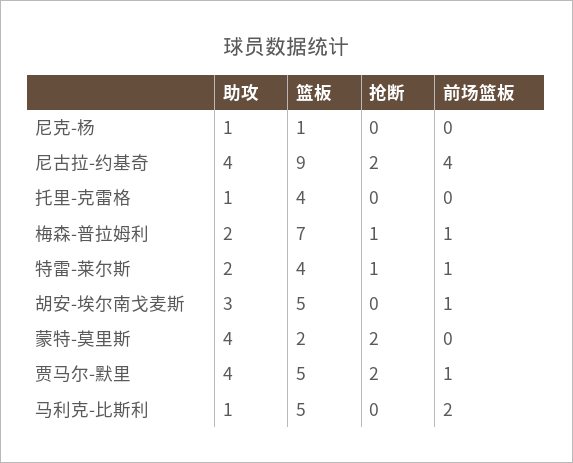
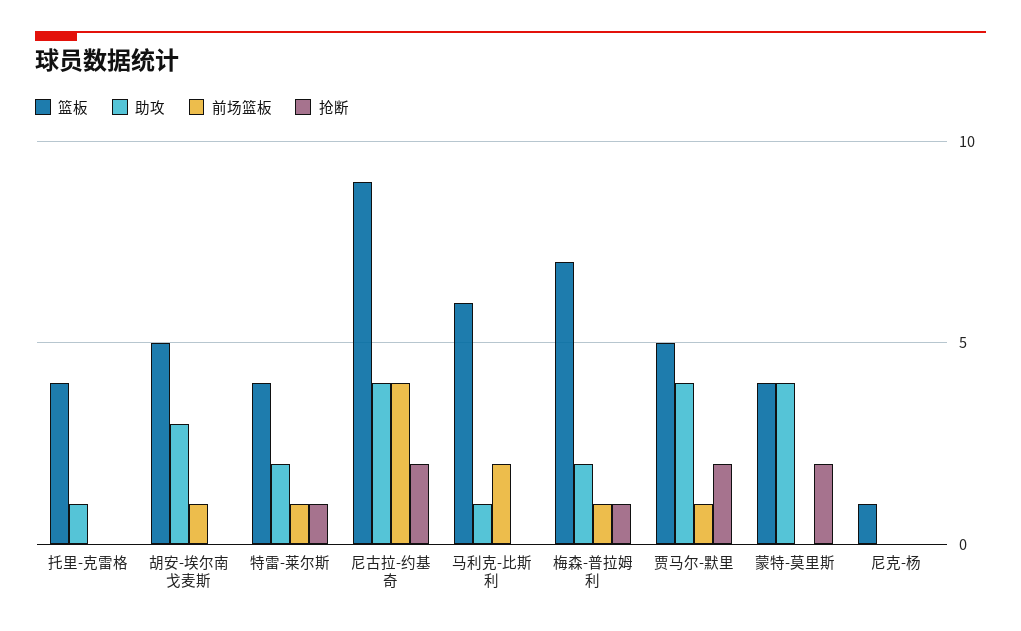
  {
    "助攻": {
-     "尼克-杨": 1,
+     "尼克-杨": 0,
      "尼古拉-约基奇": 4,
      "托里-克雷格": 1,
      "梅森-普拉姆利": 2,
      "特雷-莱尔斯": 2,
      "胡安-埃尔南戈麦斯": 3,
      "蒙特-莫里斯": 4,
      "贾马尔-默里": 4,
      "马利克-比斯利": 1
    },
    "篮板": {
      "尼克-杨": 1,
      "尼古拉-约基奇": 9,
      "托里-克雷格": 4,
      "梅森-普拉姆利": 7,
      "特雷-莱尔斯": 4,
      "胡安-埃尔南戈麦斯": 5,
-     "蒙特-莫里斯": 2,
+     "蒙特-莫里斯": 4,
      "贾马尔-默里": 5,
-     "马利克-比斯利": 5
+     "马利克-比斯利": 6
    },
    "抢断": {
      "尼克-杨": 0,
      "尼古拉-约基奇": 2,
      "托里-克雷格": 0,
      "梅森-普拉姆利": 1,
      "特雷-莱尔斯": 1,
      "胡安-埃尔南戈麦斯": 0,
      "蒙特-莫里斯": 2,
      "贾马尔-默里": 2,
      "马利克-比斯利": 0
    },
    "前场篮板": {
      "尼克-杨": 0,
      "尼古拉-约基奇": 4,
      "托里-克雷格": 0,
      "梅森-普拉姆利": 1,
      "特雷-莱尔斯": 1,
      "胡安-埃尔南戈麦斯": 1,
      "蒙特-莫里斯": 0,
      "贾马尔-默里": 1,
      "马利克-比斯利": 2
    }
  }

